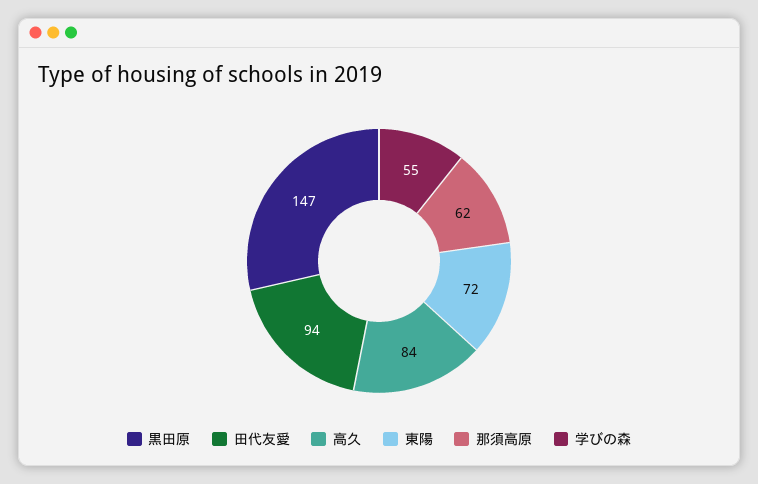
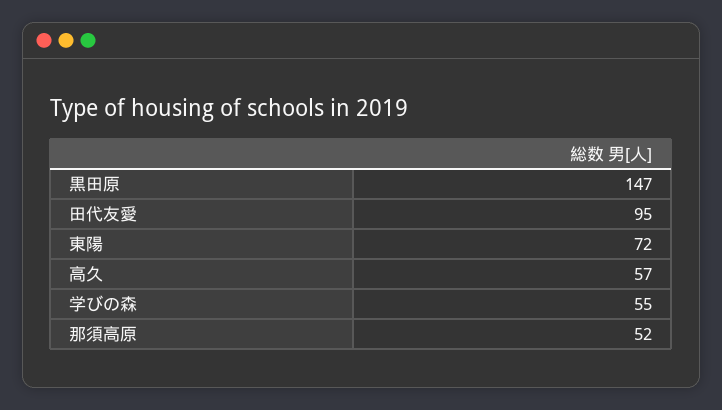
  {
    "黒田原": 147,
-   "田代友愛": 94,
+   "田代友愛": 95,
-   "高久": 84,
+   "高久": 57,
    "東陽": 72,
-   "那須高原": 62,
+   "那須高原": 52,
    "学びの森": 55
  }

